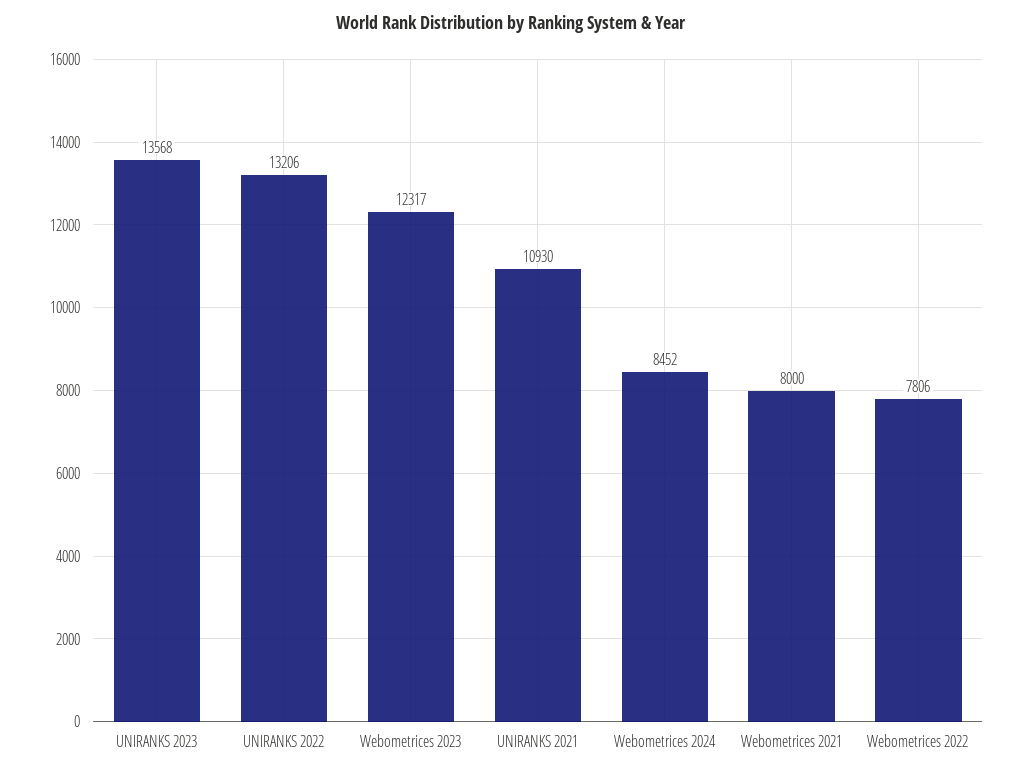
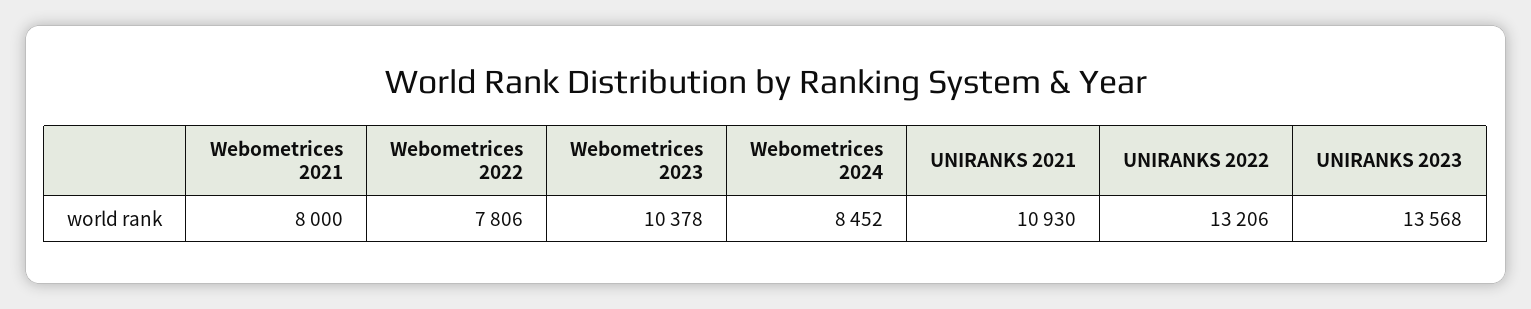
  {
    "UNIRANKS 2023": 13568,
    "UNIRANKS 2022": 13206,
-   "Webometrices 2023": 12317,
+   "Webometrices 2023": 10378,
    "UNIRANKS 2021": 10930,
    "Webometrices 2024": 8452,
    "Webometrices 2021": 8000,
    "Webometrices 2022": 7806
  }

